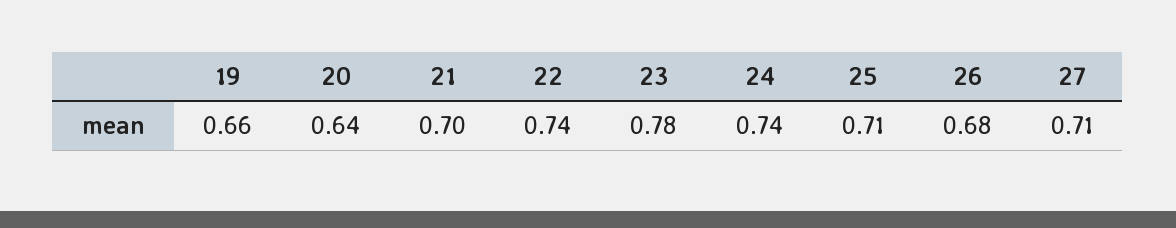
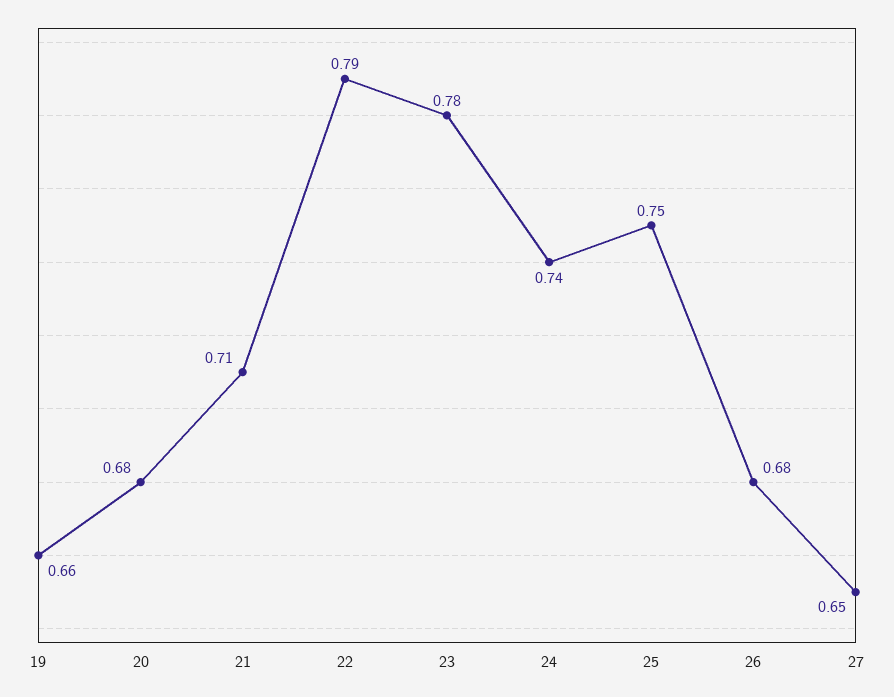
  {
    "19": 0.66,
-   "20": 0.64,
+   "20": 0.68,
-   "21": 0.7,
+   "21": 0.71,
-   "22": 0.74,
+   "22": 0.79,
    "23": 0.78,
    "24": 0.74,
-   "25": 0.71,
+   "25": 0.75,
    "26": 0.68,
-   "27": 0.71
+   "27": 0.65
  }

